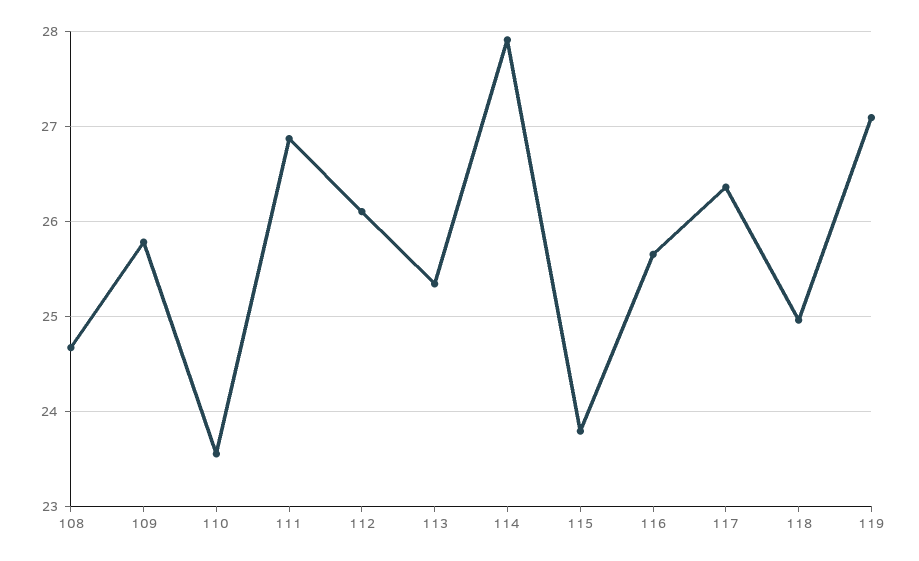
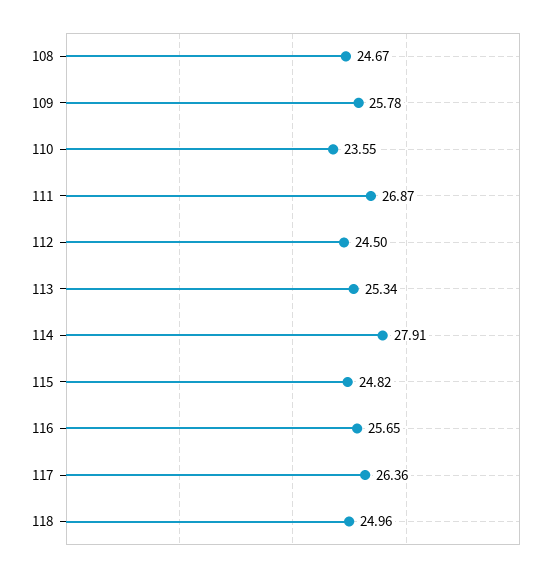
  {
    "108": 24.67,
    "109": 25.78,
    "110": 23.55,
    "111": 26.87,
-   "112": 26.1,
+   "112": 24.5,
    "113": 25.34,
    "114": 27.91,
-   "115": 23.8,
+   "115": 24.82,
    "116": 25.65,
    "117": 26.36,
-   "118": 24.96,
+   "118": 24.96
-   "119": 27.1
  }

